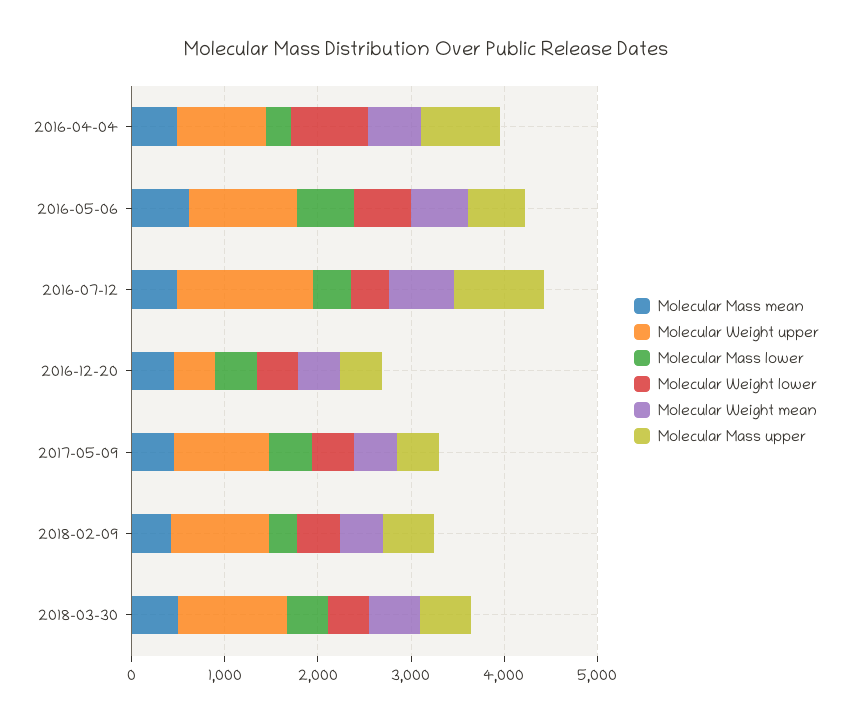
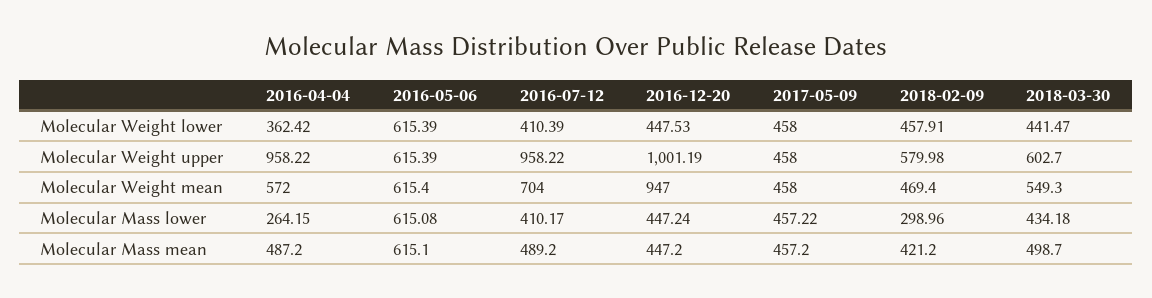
  {
    "Molecular Mass mean": {
      "2016-04-04": 487.2,
      "2016-05-06": 615.1,
      "2016-07-12": 489.2,
      "2016-12-20": 447.2,
      "2017-05-09": 457.2,
      "2018-02-09": 421.2,
      "2018-03-30": 498.7
    },
    "Molecular Weight upper": {
      "2016-04-04": 958.22,
-     "2016-05-06": 1200,
+     "2016-05-06": 615.39,
-     "2016-07-12": 1400,
+     "2016-07-12": 958.22,
-     "2016-12-20": 400,
+     "2016-12-20": 1001.19,
-     "2017-05-09": 1000,
+     "2017-05-09": 458,
-     "2018-02-09": 1000,
+     "2018-02-09": 579.98,
-     "2018-03-30": 1200
+     "2018-03-30": 602.7
    },
    "Molecular Mass lower": {
      "2016-04-04": 264.15,
      "2016-05-06": 615.08,
      "2016-07-12": 410.17,
      "2016-12-20": 447.24,
      "2017-05-09": 457.22,
      "2018-02-09": 298.96,
      "2018-03-30": 434.18
    },
    "Molecular Weight lower": {
-     "2016-04-04": 800,
+     "2016-04-04": 362.42,
      "2016-05-06": 615.39,
      "2016-07-12": 410.39,
      "2016-12-20": 447.53,
      "2017-05-09": 458,
      "2018-02-09": 457.91,
      "2018-03-30": 441.47
    },
    "Molecular Weight mean": {
      "2016-04-04": 572,
      "2016-05-06": 615.4,
      "2016-07-12": 704,
-     "2016-12-20": 400,
+     "2016-12-20": 947,
      "2017-05-09": 458,
      "2018-02-09": 469.4,
      "2018-03-30": 549.3
-   },
+   }
-   "Molecular Mass upper": {
-     "2016-04-04": 800,
-     "2016-05-06": 600,
-     "2016-07-12": 1000,
-     "2016-12-20": 400,
-     "2017-05-09": 400,
-     "2018-02-09": 600,
-     "2018-03-30": 600
-   }
  }

